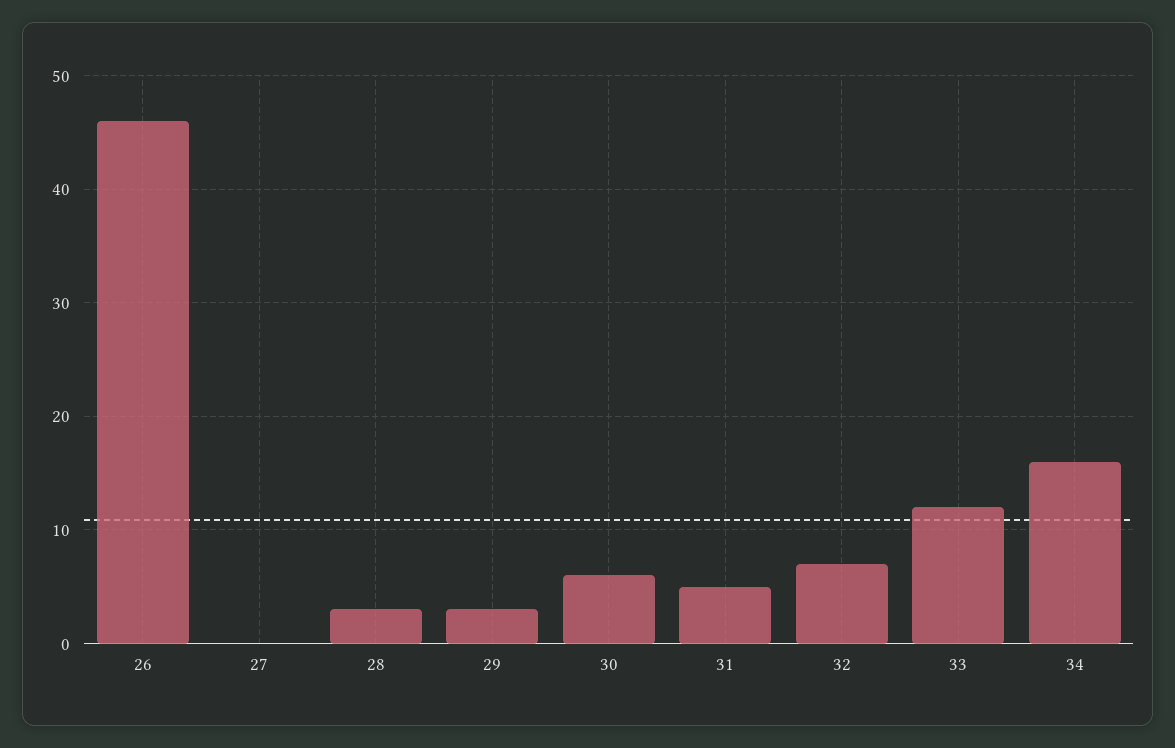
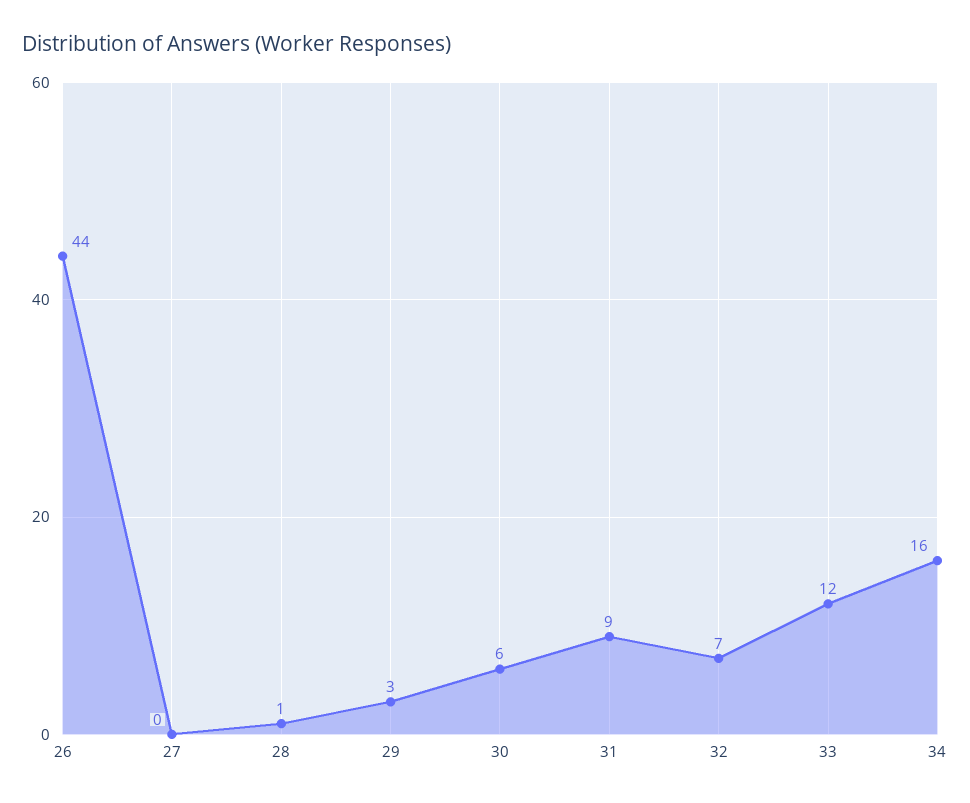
  {
-   "26": 46,
+   "26": 44,
    "27": 0,
-   "28": 3,
+   "28": 1,
    "29": 3,
    "30": 6,
-   "31": 5,
+   "31": 9,
    "32": 7,
    "33": 12,
    "34": 16
  }

